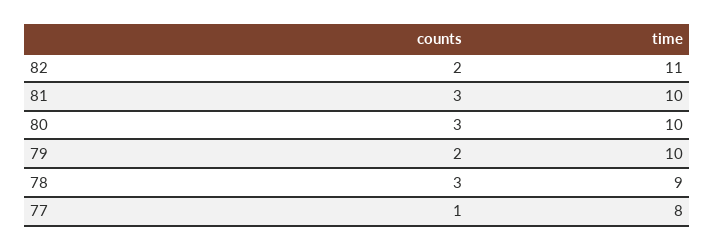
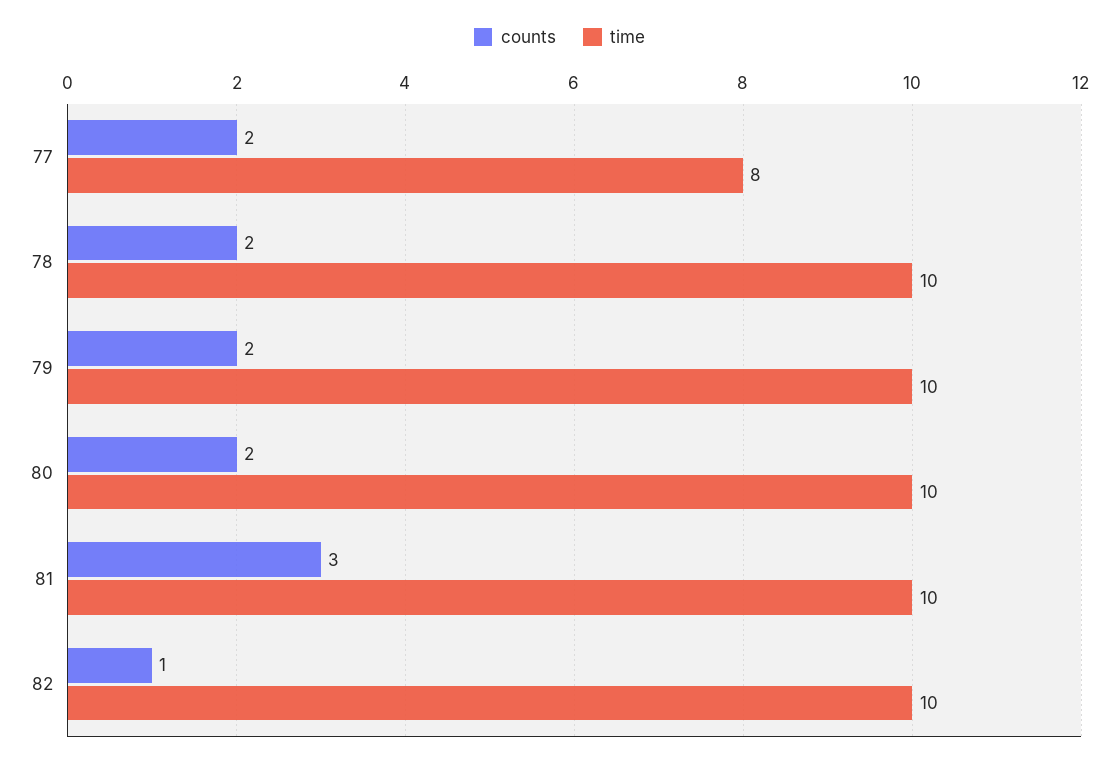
  {
    "counts": {
-     "82": 2,
+     "82": 1,
      "81": 3,
-     "80": 3,
+     "80": 2,
      "79": 2,
-     "78": 3,
+     "78": 2,
-     "77": 1
+     "77": 2
    },
    "time": {
-     "82": 11,
+     "82": 10,
      "81": 10,
      "80": 10,
      "79": 10,
-     "78": 9,
+     "78": 10,
      "77": 8
    }
  }

